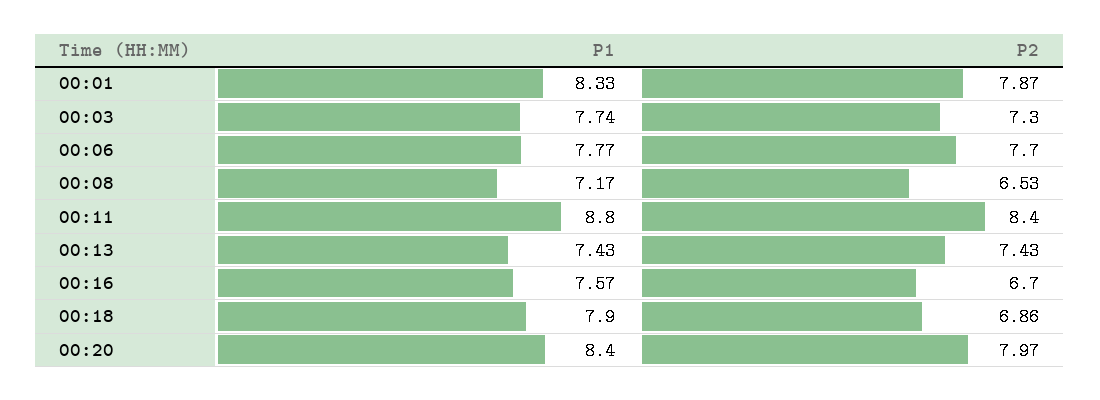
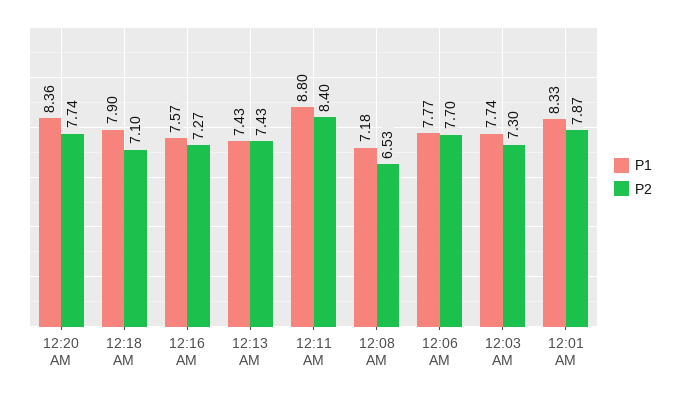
  {
    "P1": {
      "00:01": 8.33,
      "00:03": 7.74,
      "00:06": 7.77,
-     "00:08": 7.17,
+     "00:08": 7.18,
      "00:11": 8.8,
      "00:13": 7.43,
      "00:16": 7.57,
      "00:18": 7.9,
-     "00:20": 8.4
+     "00:20": 8.36
    },
    "P2": {
      "00:01": 7.87,
      "00:03": 7.3,
      "00:06": 7.7,
      "00:08": 6.53,
      "00:11": 8.4,
      "00:13": 7.43,
-     "00:16": 6.7,
+     "00:16": 7.27,
-     "00:18": 6.86,
+     "00:18": 7.1,
-     "00:20": 7.97
+     "00:20": 7.74
    }
  }

